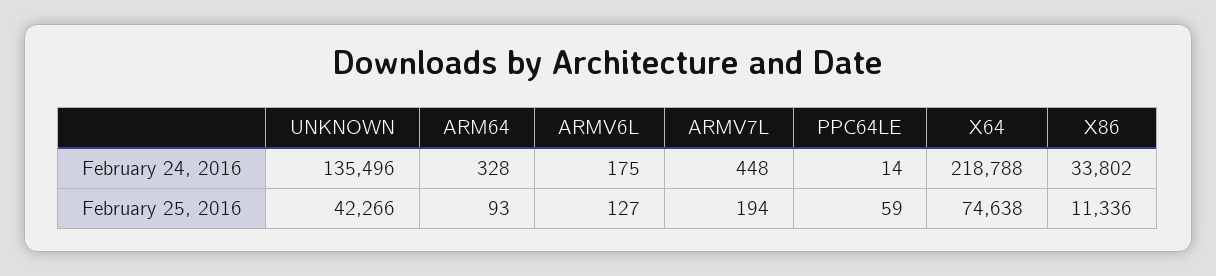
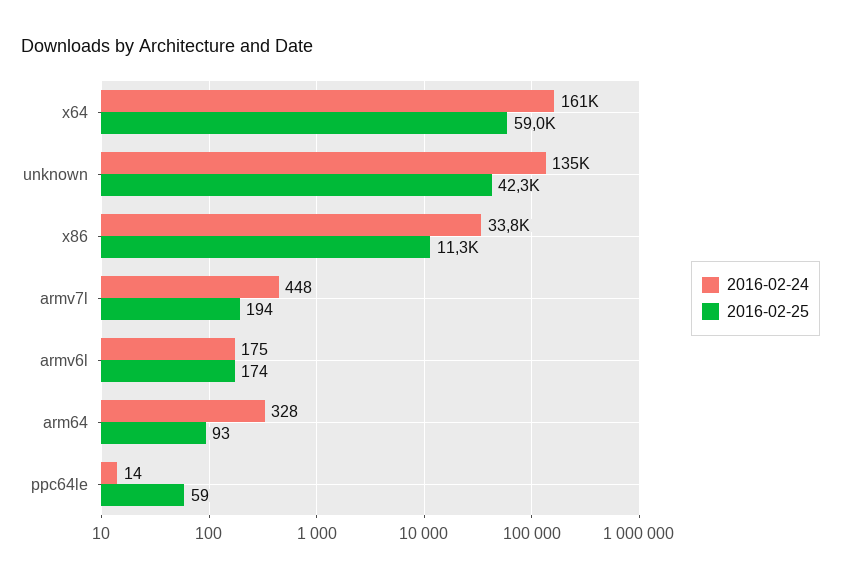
  {
    "February 24, 2016": {
      "UNKNOWN": 135496,
      "ARM64": 328,
      "ARMV6L": 175,
      "ARMV7L": 448,
      "PPC64LE": 14,
-     "X64": 218788,
+     "X64": 161000,
      "X86": 33802
    },
    "February 25, 2016": {
      "UNKNOWN": 42266,
      "ARM64": 93,
-     "ARMV6L": 127,
+     "ARMV6L": 174,
      "ARMV7L": 194,
      "PPC64LE": 59,
-     "X64": 74638,
+     "X64": 59000,
      "X86": 11336
    }
  }

